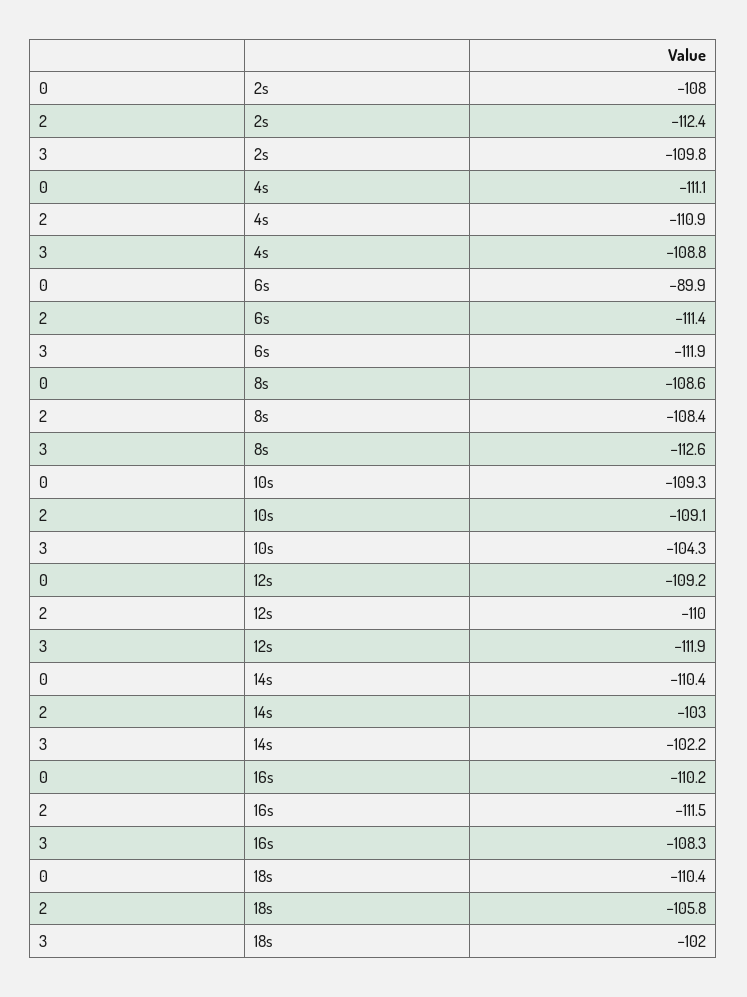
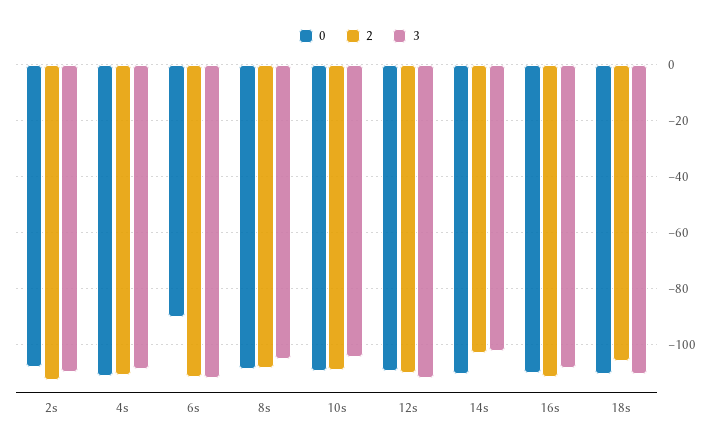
  {
    "0": {
      "2s": -108,
      "4s": -111.1,
      "6s": -89.9,
      "8s": -108.6,
      "10s": -109.3,
      "12s": -109.2,
      "14s": -110.4,
      "16s": -110.2,
      "18s": -110.4
    },
    "2": {
      "2s": -112.4,
      "4s": -110.9,
      "6s": -111.4,
      "8s": -108.4,
      "10s": -109.1,
      "12s": -110,
      "14s": -103,
      "16s": -111.5,
      "18s": -105.8
    },
    "3": {
      "2s": -109.8,
      "4s": -108.8,
      "6s": -111.9,
-     "8s": -112.6,
+     "8s": -105,
      "10s": -104.3,
      "12s": -111.9,
      "14s": -102.2,
      "16s": -108.3,
-     "18s": -102
+     "18s": -110
    }
  }

